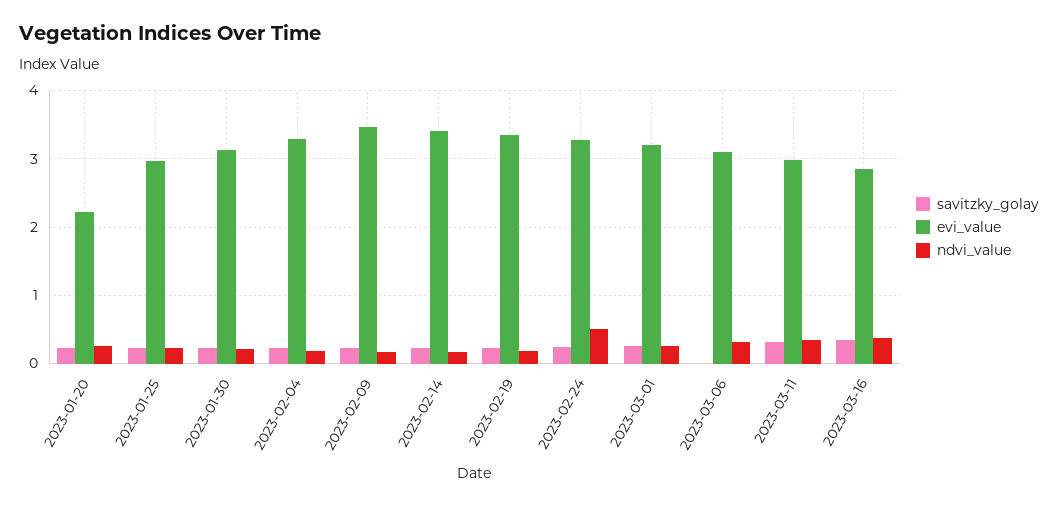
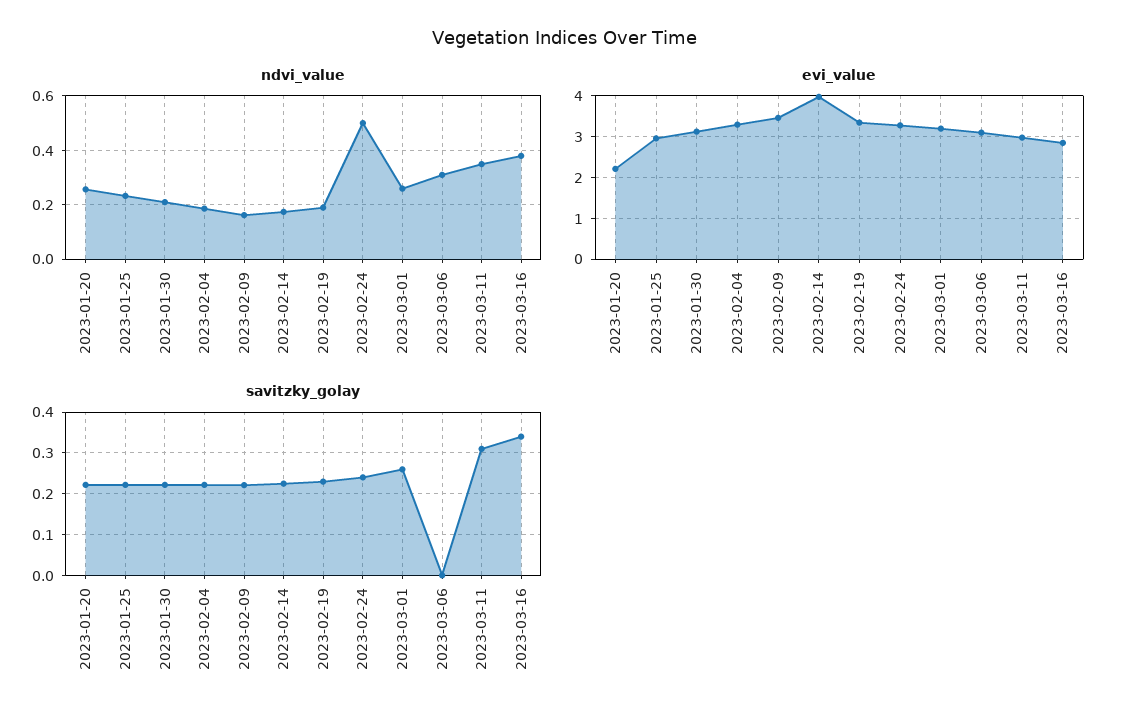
  {
    "savitzky_golay": {
      "2023-01-20": 0.22,
      "2023-01-25": 0.22,
      "2023-01-30": 0.22,
      "2023-02-04": 0.22,
      "2023-02-09": 0.22,
      "2023-02-14": 0.22,
      "2023-02-19": 0.24,
      "2023-02-24": 0.24,
      "2023-03-01": 0.26,
      "2023-03-06": 0,
      "2023-03-11": 0.32,
      "2023-03-16": 0.34
    },
    "evi_value": {
      "2023-01-20": 2.2,
      "2023-01-25": 3,
      "2023-01-30": 3.1,
      "2023-02-04": 3.3,
      "2023-02-09": 3.5,
-     "2023-02-14": 3.4,
+     "2023-02-14": 4,
      "2023-02-19": 3.4,
      "2023-02-24": 3.3,
      "2023-03-01": 3.2,
      "2023-03-06": 3.1,
      "2023-03-11": 3,
      "2023-03-16": 2.9
    },
    "ndvi_value": {
      "2023-01-20": 0.25,
      "2023-01-25": 0.225,
      "2023-01-30": 0.2,
      "2023-02-04": 0.175,
      "2023-02-09": 0.175,
      "2023-02-14": 0.175,
      "2023-02-19": 0.2,
      "2023-02-24": 0.5,
      "2023-03-01": 0.25,
      "2023-03-06": 0.3,
      "2023-03-11": 0.35,
      "2023-03-16": 0.375
    }
  }

